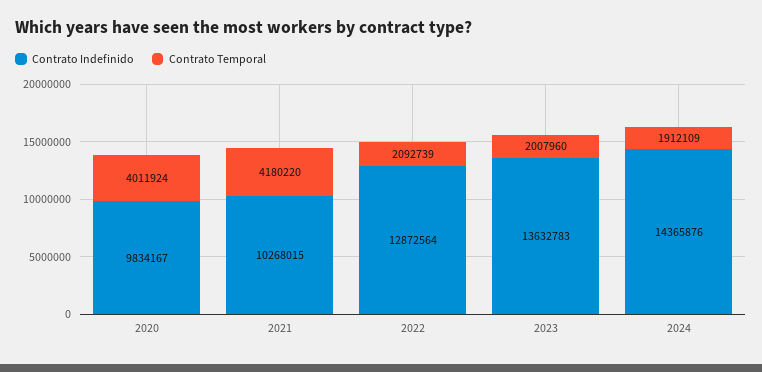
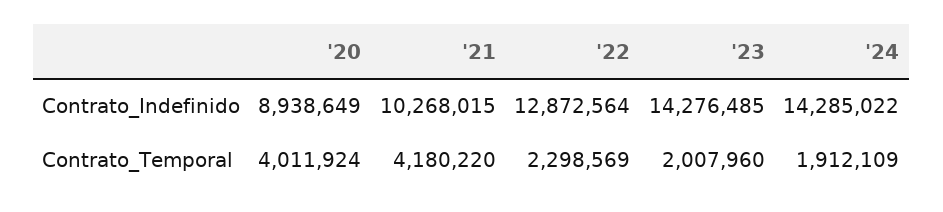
  {
    "Contrato Indefinido": {
-     "2020": 9834167,
+     "2020": 8938649,
      "2021": 10268015,
      "2022": 12872564,
-     "2023": 13632783,
+     "2023": 14276485,
-     "2024": 14365876
+     "2024": 14285022
    },
    "Contrato Temporal": {
      "2020": 4011924,
      "2021": 4180220,
-     "2022": 2092739,
+     "2022": 2298569,
      "2023": 2007960,
      "2024": 1912109
    }
  }

